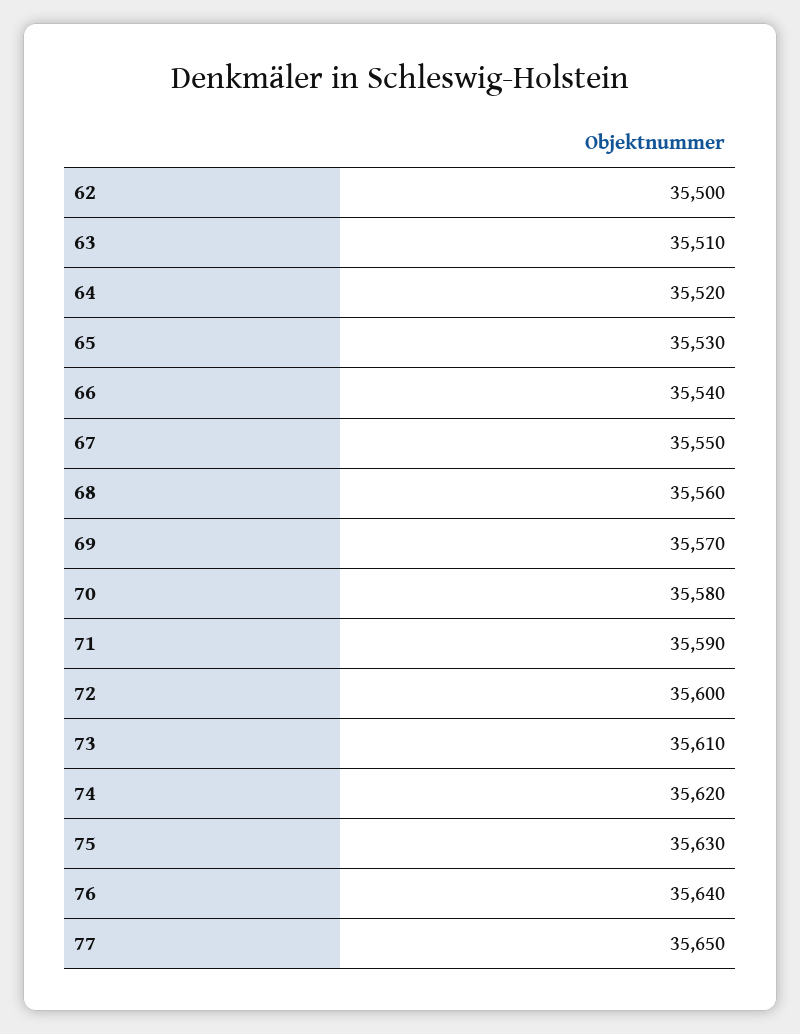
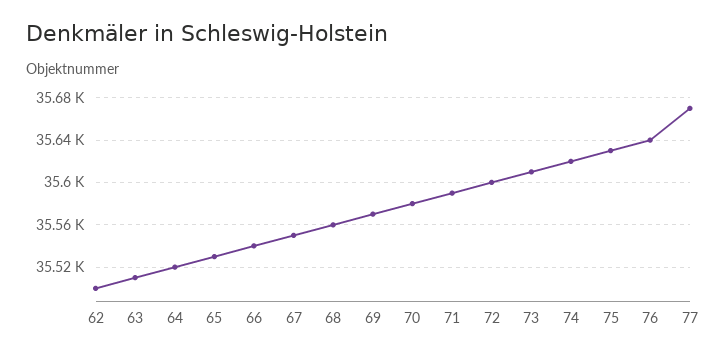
  {
    "62": 35500,
    "63": 35510,
    "64": 35520,
    "65": 35530,
    "66": 35540,
    "67": 35550,
    "68": 35560,
    "69": 35570,
    "70": 35580,
    "71": 35590,
    "72": 35600,
    "73": 35610,
    "74": 35620,
    "75": 35630,
    "76": 35640,
-   "77": 35650
+   "77": 35670
  }

